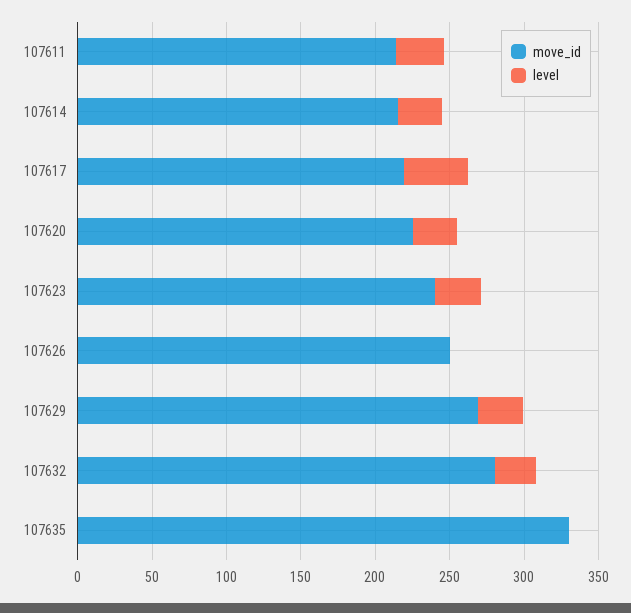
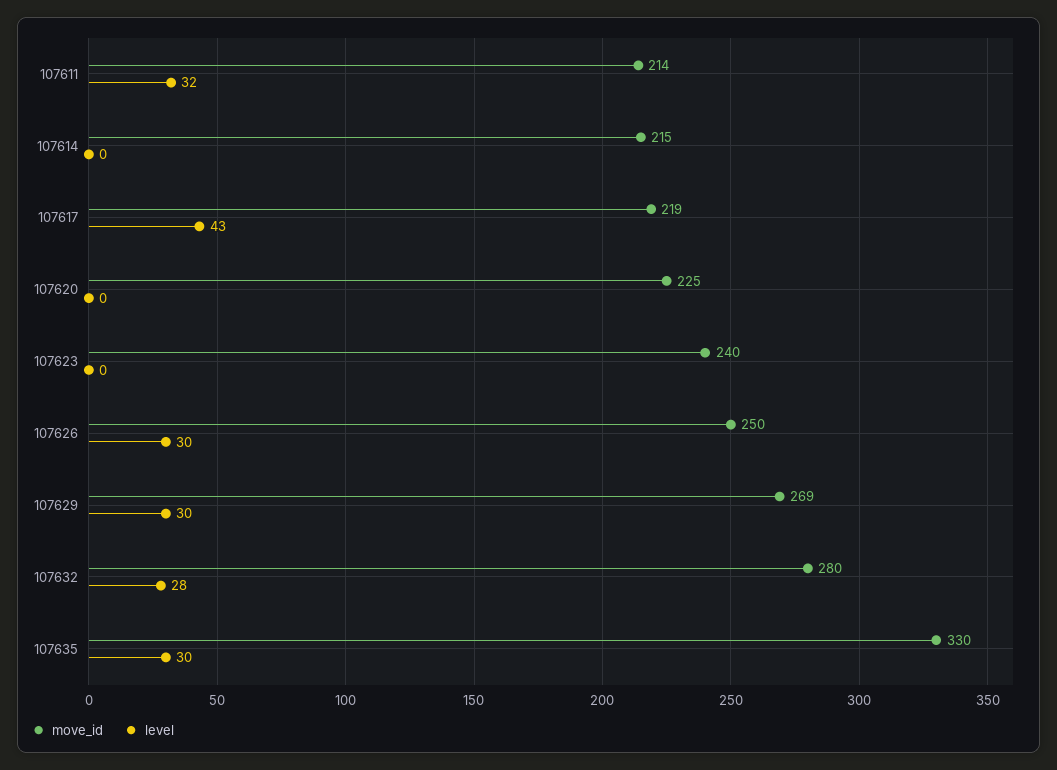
  {
    "move_id": {
      "107611": 214,
      "107614": 215,
      "107617": 219,
      "107620": 225,
      "107623": 240,
      "107626": 250,
      "107629": 269,
      "107632": 280,
      "107635": 330
    },
    "level": {
      "107611": 32,
-     "107614": 30,
+     "107614": 0,
      "107617": 43,
-     "107620": 30,
+     "107620": 0,
-     "107623": 30,
+     "107623": 0,
-     "107626": 0,
+     "107626": 30,
      "107629": 30,
      "107632": 28,
-     "107635": 0
+     "107635": 30
    }
  }

